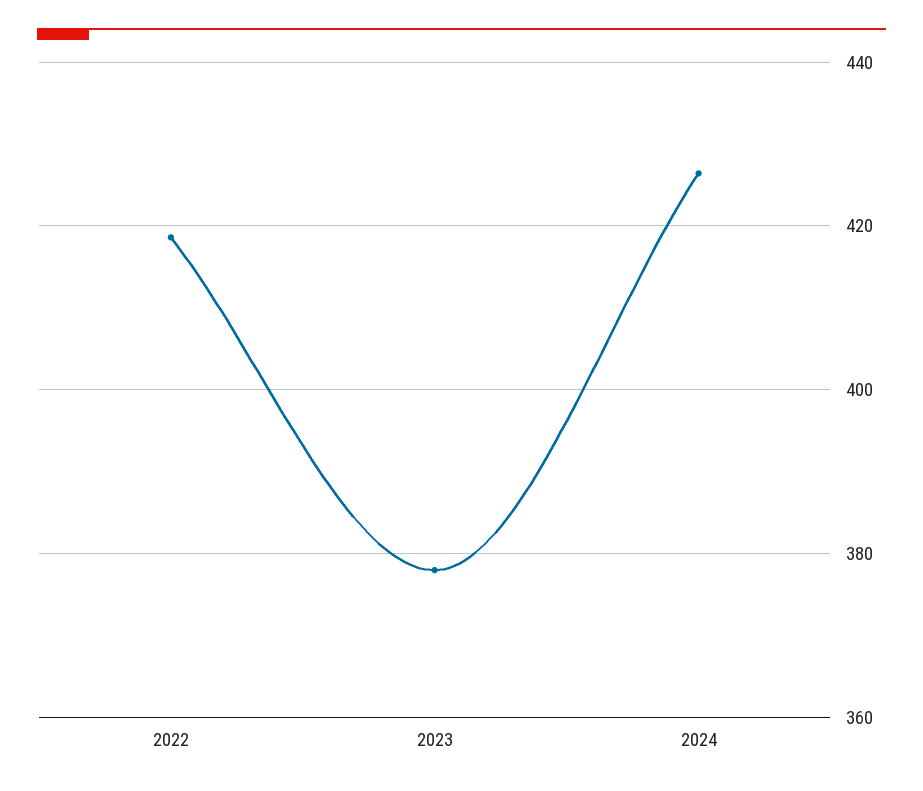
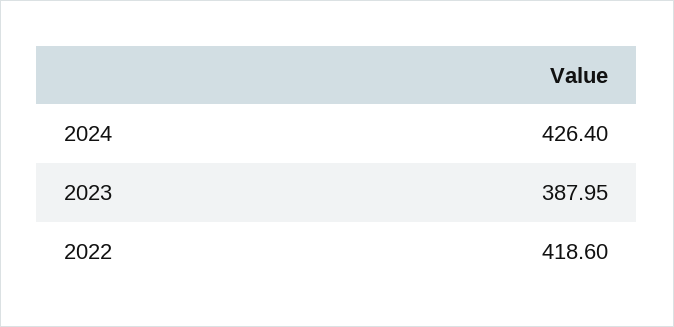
  {
    "2022": 418.6,
-   "2023": 378,
+   "2023": 387.95,
    "2024": 426.4
  }

